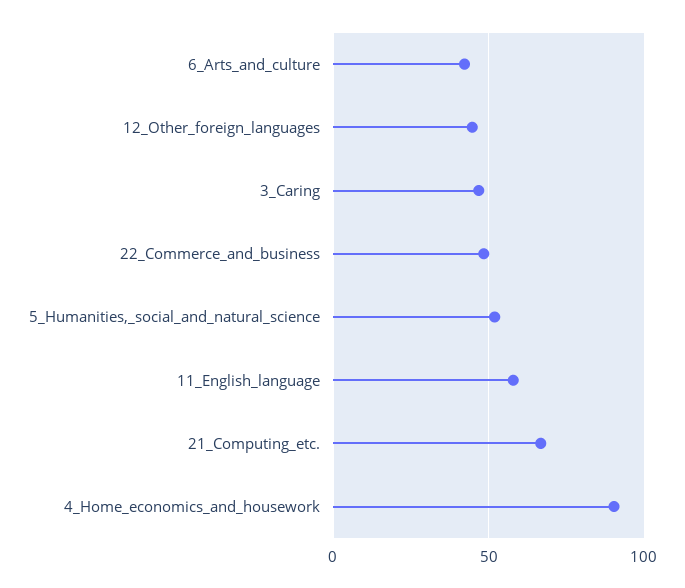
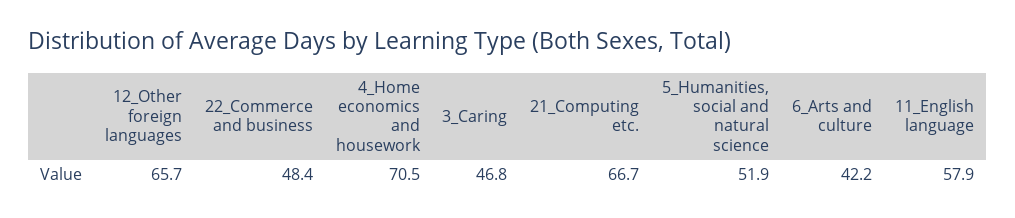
  {
    "6_Arts_and_culture": 42.2,
-   "12_Other_foreign_languages": 45,
+   "12_Other_foreign_languages": 65.7,
    "3_Caring": 46.8,
    "22_Commerce_and_business": 48.4,
    "5_Humanities,_social_and_natural_science": 51.9,
    "11_English_language": 57.9,
    "21_Computing_etc.": 66.7,
-   "4_Home_economics_and_housework": 90
+   "4_Home_economics_and_housework": 70.5
  }

